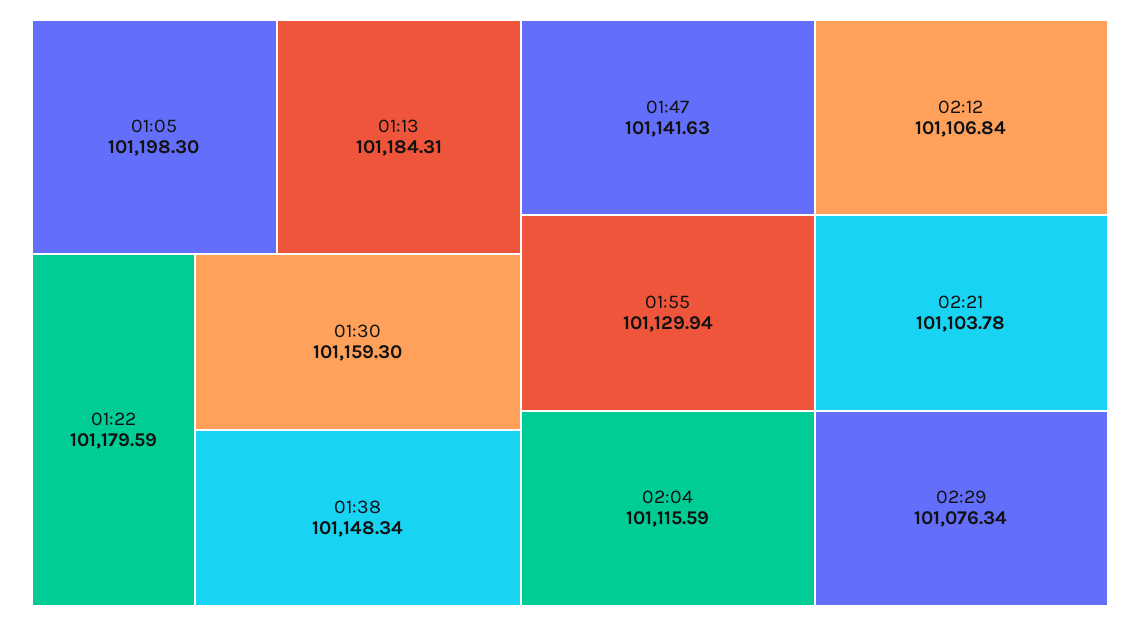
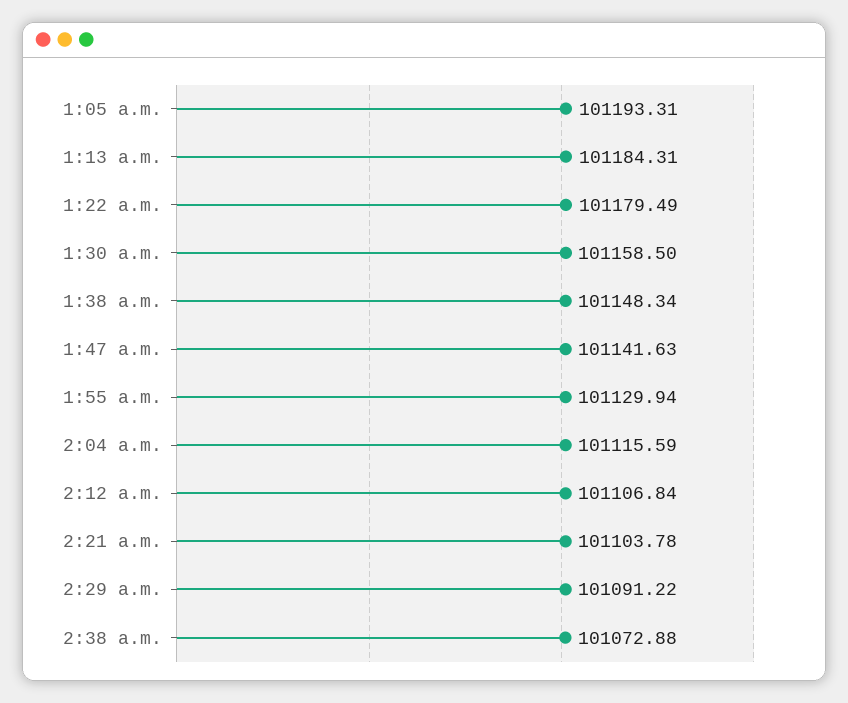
  {
-   "01:05": 101198.3,
+   "01:05": 101193.31,
    "01:13": 101184.31,
-   "01:22": 101179.59,
+   "01:22": 101179.49,
-   "01:30": 101159.3,
+   "01:30": 101158.5,
    "01:38": 101148.34,
    "01:47": 101141.63,
    "01:55": 101129.94,
    "02:04": 101115.59,
    "02:12": 101106.84,
    "02:21": 101103.78,
-   "02:29": 101076.34
+   "02:29": 101091.22,
+   "2:38 a.m.": 101072.88
  }

